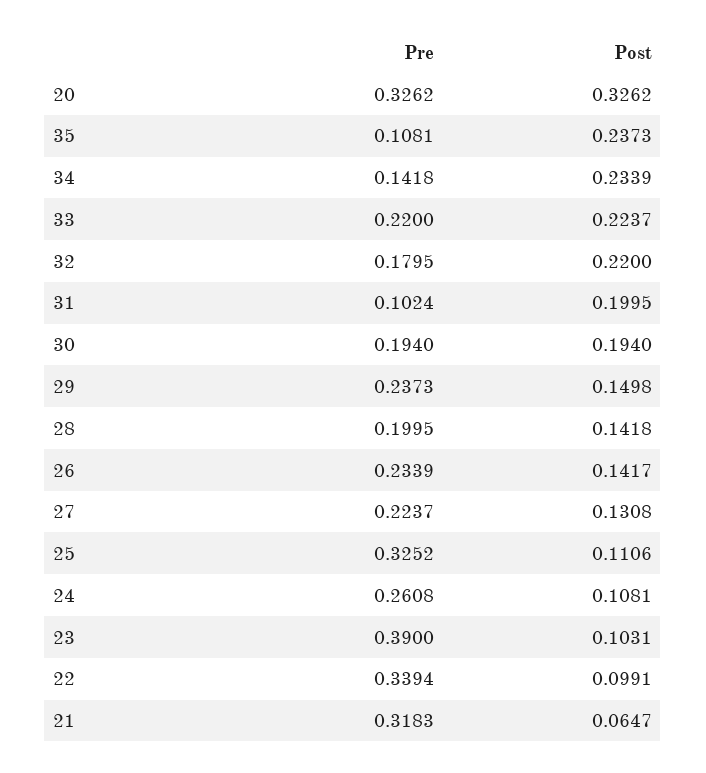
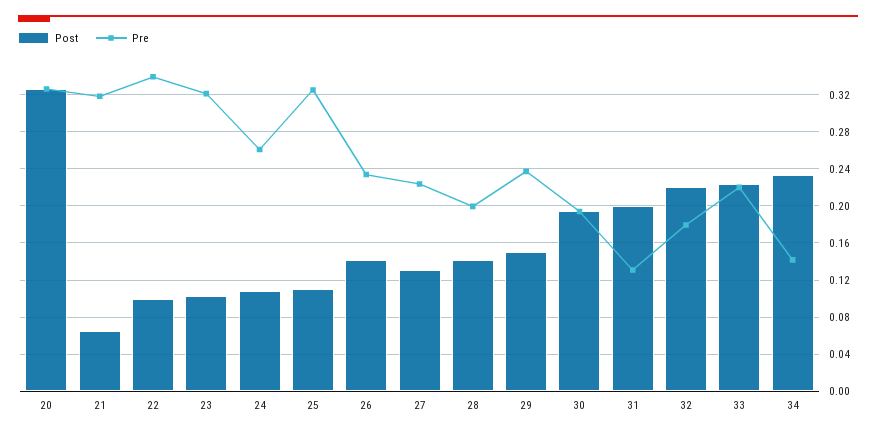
  {
    "Pre": {
      "20": 0.3262,
-     "35": 0.1081,
      "34": 0.1418,
      "33": 0.22,
      "32": 0.1795,
-     "31": 0.1024,
+     "31": 0.13,
      "30": 0.194,
      "29": 0.2373,
      "28": 0.1995,
      "26": 0.2339,
      "27": 0.2237,
      "25": 0.3252,
      "24": 0.2608,
-     "23": 0.39,
+     "23": 0.32,
      "22": 0.3394,
      "21": 0.3183
    },
    "Post": {
      "20": 0.3262,
-     "35": 0.2373,
      "34": 0.2339,
      "33": 0.2237,
      "32": 0.22,
      "31": 0.1995,
      "30": 0.194,
      "29": 0.1498,
      "28": 0.1418,
      "26": 0.1417,
      "27": 0.1308,
      "25": 0.1106,
      "24": 0.1081,
      "23": 0.1031,
      "22": 0.0991,
      "21": 0.0647
    }
  }

